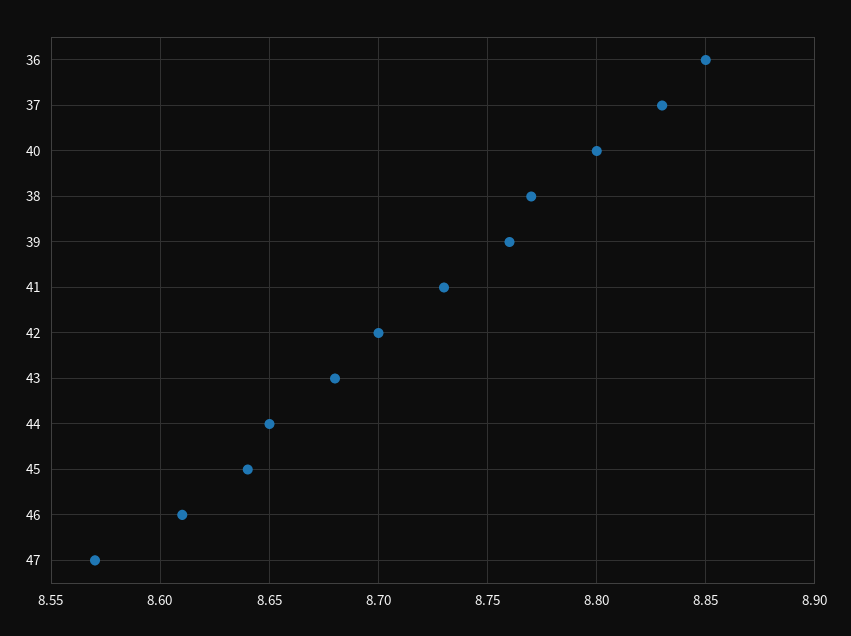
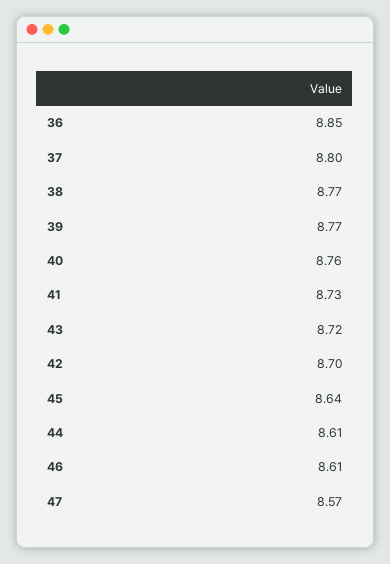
  {
    "36": 8.85,
-   "37": 8.83,
+   "37": 8.8,
-   "40": 8.8,
+   "40": 8.76,
    "38": 8.77,
-   "39": 8.76,
+   "39": 8.77,
    "41": 8.73,
    "42": 8.7,
-   "43": 8.68,
+   "43": 8.72,
-   "44": 8.65,
+   "44": 8.61,
    "45": 8.64,
    "46": 8.61,
    "47": 8.57
  }

